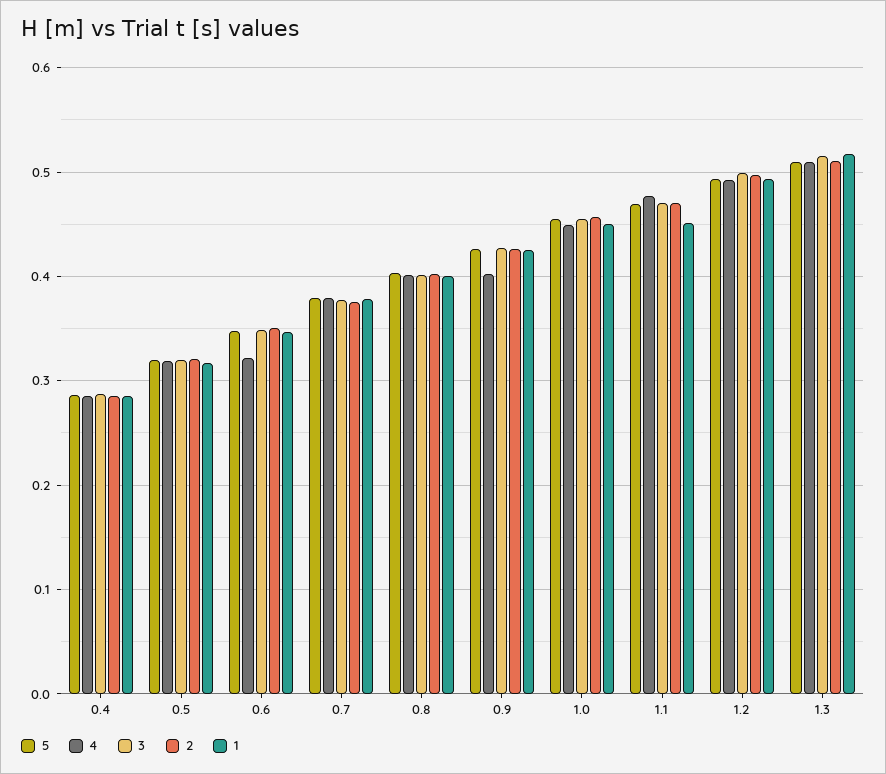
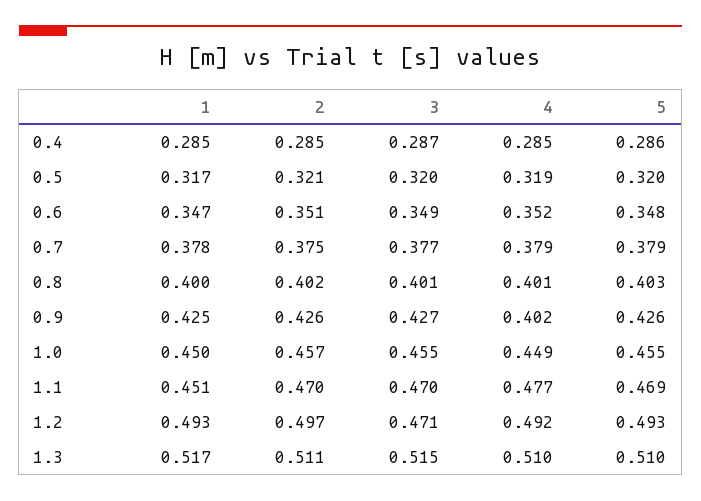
  {
    "5": {
      "0.4": 0.286,
      "0.5": 0.32,
      "0.6": 0.348,
      "0.7": 0.379,
      "0.8": 0.403,
      "0.9": 0.426,
      "1.0": 0.455,
      "1.1": 0.469,
      "1.2": 0.493,
      "1.3": 0.51
    },
    "4": {
      "0.4": 0.285,
      "0.5": 0.319,
-     "0.6": 0.32,
+     "0.6": 0.352,
      "0.7": 0.379,
      "0.8": 0.401,
      "0.9": 0.402,
      "1.0": 0.449,
      "1.1": 0.477,
      "1.2": 0.492,
      "1.3": 0.51
    },
    "3": {
      "0.4": 0.287,
      "0.5": 0.32,
      "0.6": 0.349,
      "0.7": 0.377,
      "0.8": 0.401,
      "0.9": 0.427,
      "1.0": 0.455,
      "1.1": 0.47,
-     "1.2": 0.5,
+     "1.2": 0.471,
      "1.3": 0.515
    },
    "2": {
      "0.4": 0.285,
      "0.5": 0.321,
      "0.6": 0.351,
      "0.7": 0.375,
      "0.8": 0.402,
      "0.9": 0.426,
      "1.0": 0.457,
      "1.1": 0.47,
      "1.2": 0.497,
      "1.3": 0.511
    },
    "1": {
      "0.4": 0.285,
      "0.5": 0.317,
      "0.6": 0.347,
      "0.7": 0.378,
      "0.8": 0.4,
      "0.9": 0.425,
      "1.0": 0.45,
      "1.1": 0.451,
      "1.2": 0.493,
      "1.3": 0.517
    }
  }

